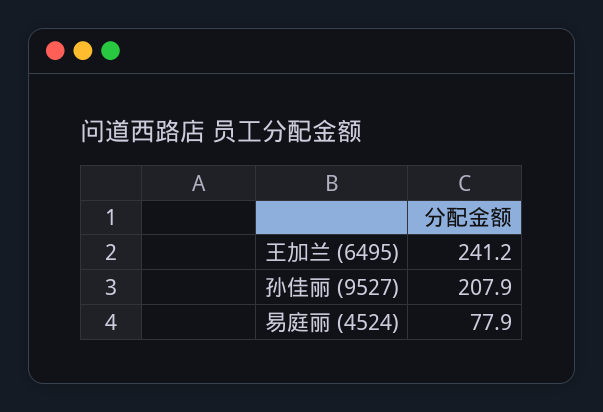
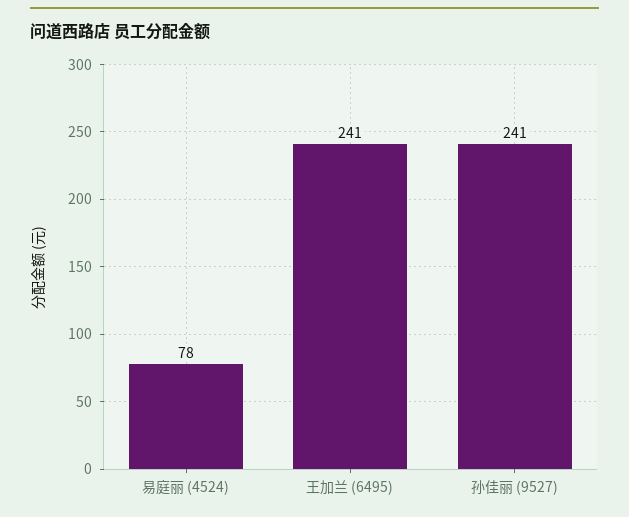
  {
    "王加兰 (6495)": 241.2,
-   "孙佳丽 (9527)": 207.9,
+   "孙佳丽 (9527)": 241,
    "易庭丽 (4524)": 77.9
  }

